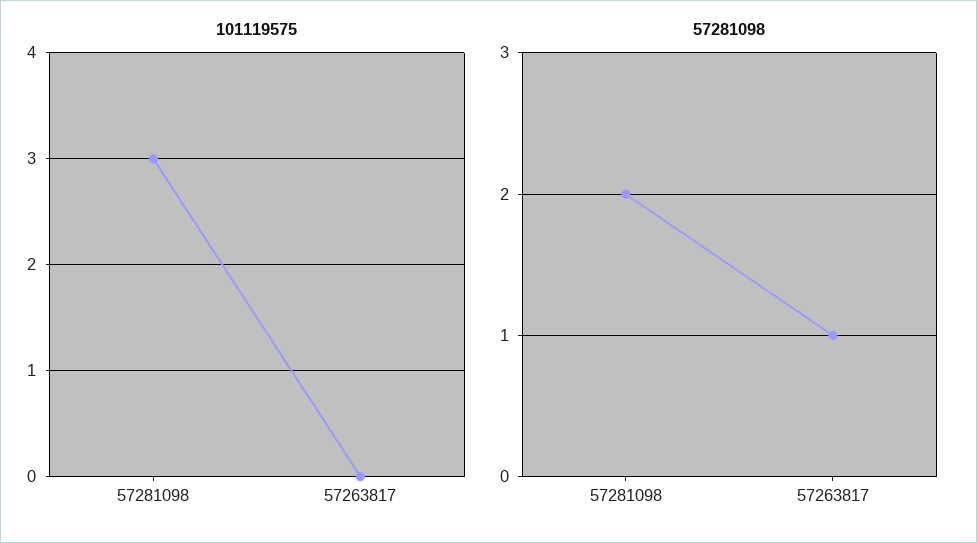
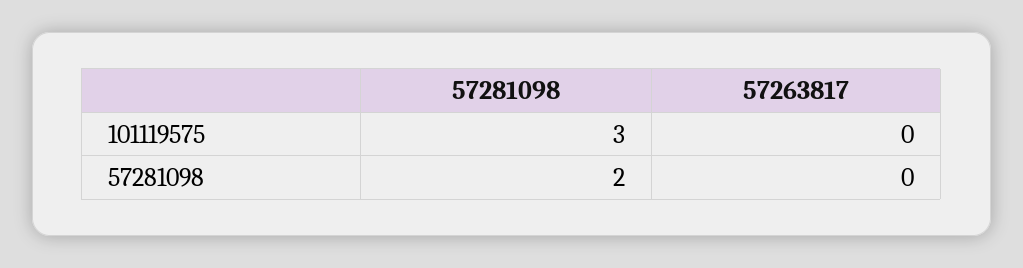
  {
    "101119575": {
      "57281098": 3,
      "57263817": 0
    },
    "57281098": {
      "57281098": 2,
-     "57263817": 1
+     "57263817": 0
    }
  }

